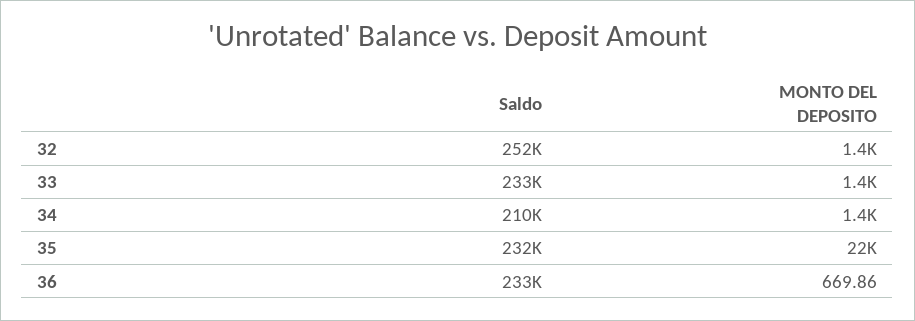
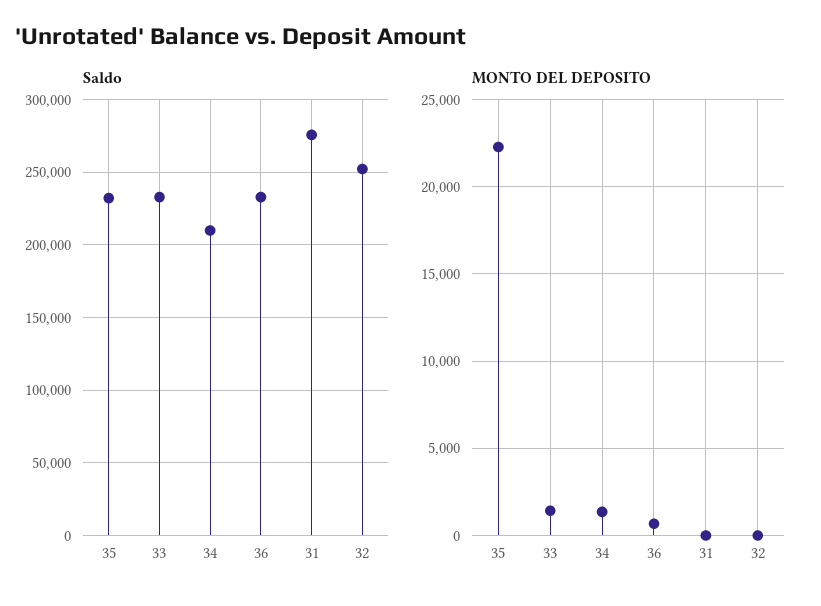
  {
    "Saldo": {
      "32": 252000,
      "33": 233000,
      "34": 210000,
      "35": 232000,
-     "36": 233000
+     "36": 233000,
+     "31": 275000
    },
    "MONTO DEL DEPOSITO": {
-     "32": 1400,
+     "32": 0,
      "33": 1400,
      "34": 1400,
      "35": 22000,
-     "36": 669.86
+     "36": 669.86,
+     "31": 0
    }
  }

